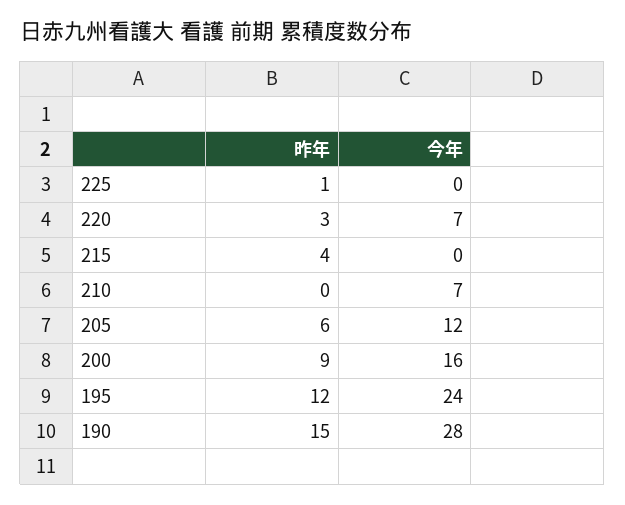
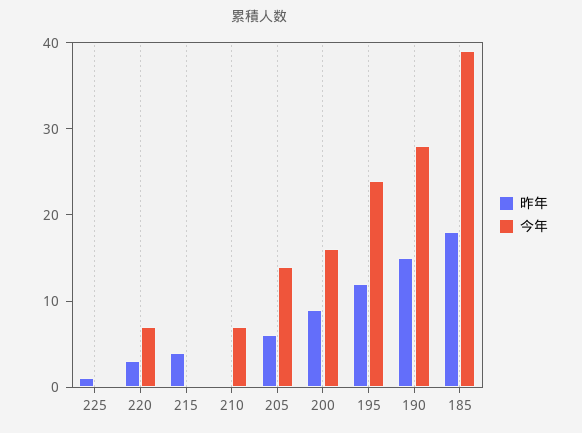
  {
    "昨年": {
      "225": 1,
      "220": 3,
      "215": 4,
      "210": 0,
      "205": 6,
      "200": 9,
      "195": 12,
-     "190": 15
+     "190": 15,
+     "185": 18
    },
    "今年": {
      "225": 0,
      "220": 7,
      "215": 0,
      "210": 7,
-     "205": 12,
+     "205": 14,
      "200": 16,
      "195": 24,
-     "190": 28
+     "190": 28,
+     "185": 39
    }
  }

